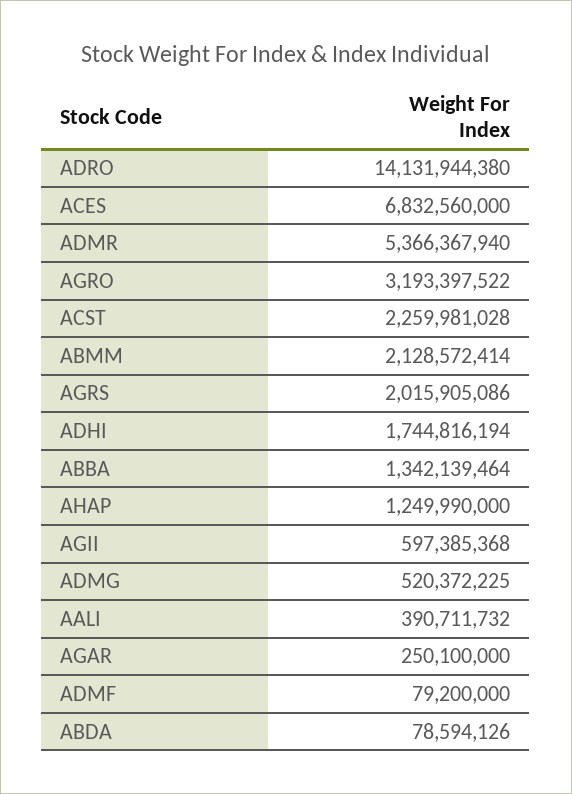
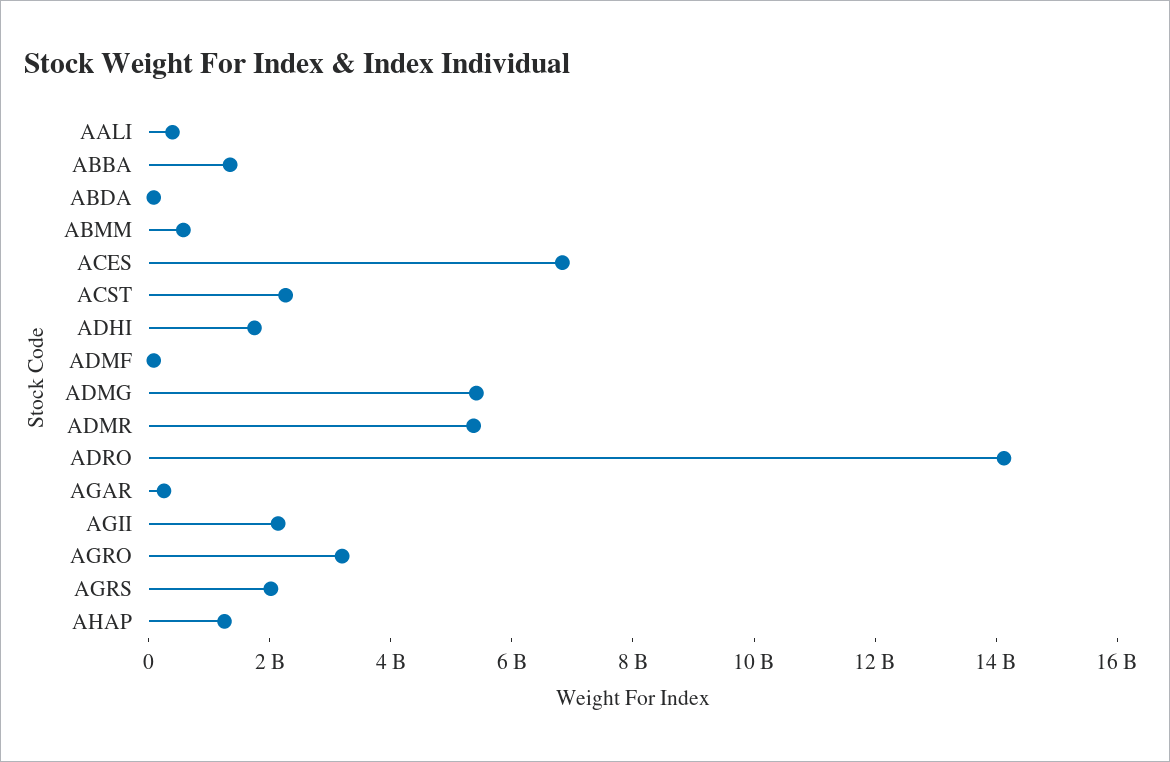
  {
    "ADRO": 14131944380,
    "ACES": 6832560000,
    "ADMR": 5366367940,
    "AGRO": 3193397522,
    "ACST": 2259981028,
-   "ABMM": 2128572414,
+   "ABMM": 500000000,
    "AGRS": 2015905086,
    "ADHI": 1744816194,
    "ABBA": 1342139464,
    "AHAP": 1249990000,
-   "AGII": 597385368,
+   "AGII": 2000000000,
-   "ADMG": 520372225,
+   "ADMG": 5500000000,
    "AALI": 390711732,
    "AGAR": 250100000,
    "ADMF": 79200000,
    "ABDA": 78594126
  }

